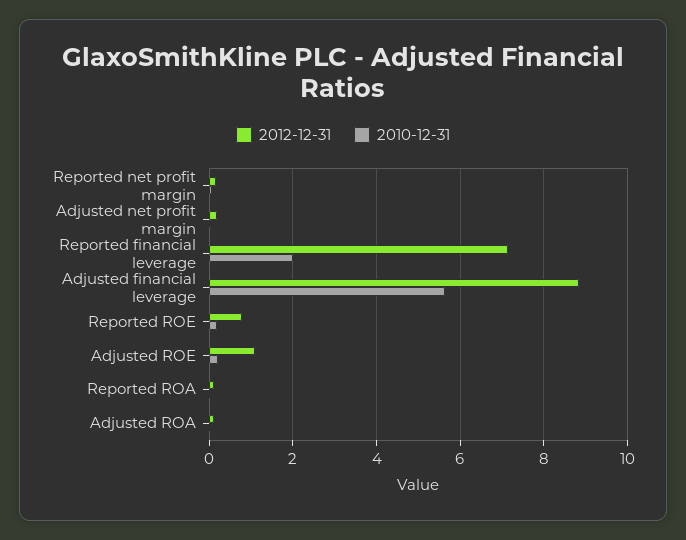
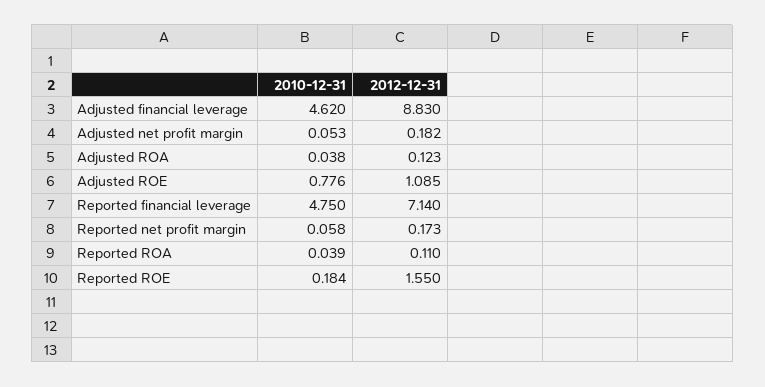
  {
    "2012-12-31": {
      "Reported net profit margin": 0.173,
      "Adjusted net profit margin": 0.182,
      "Reported financial leverage": 7.14,
      "Adjusted financial leverage": 8.83,
-     "Reported ROE": 0.8,
+     "Reported ROE": 1.55,
      "Adjusted ROE": 1.085,
      "Reported ROA": 0.11,
      "Adjusted ROA": 0.123
    },
    "2010-12-31": {
      "Reported net profit margin": 0.058,
      "Adjusted net profit margin": 0.053,
-     "Reported financial leverage": 2,
+     "Reported financial leverage": 4.75,
-     "Adjusted financial leverage": 5.6,
+     "Adjusted financial leverage": 4.62,
      "Reported ROE": 0.184,
-     "Adjusted ROE": 0.2,
+     "Adjusted ROE": 0.776,
      "Reported ROA": 0.039,
      "Adjusted ROA": 0.038
    }
  }

